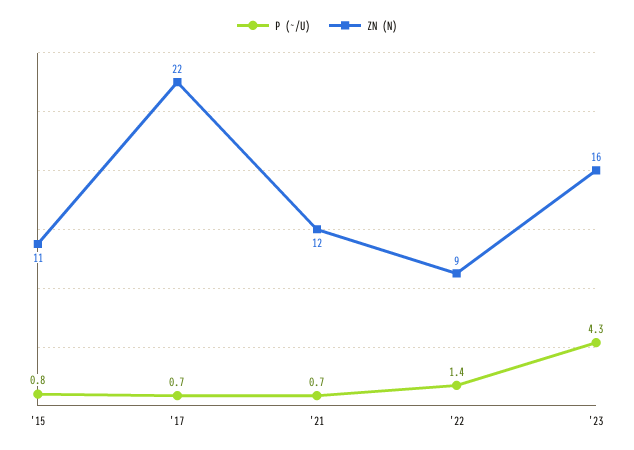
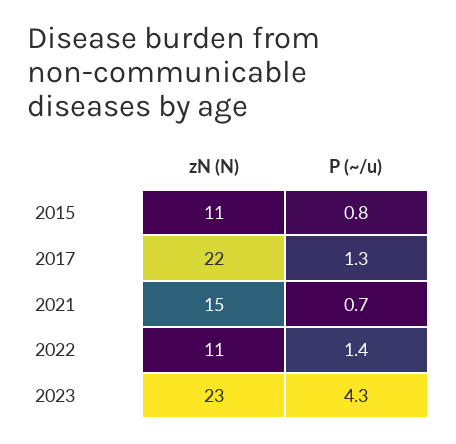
  {
    "P (~/U)": {
      "'15": 0.8,
-     "'17": 0.7,
+     "'17": 1.3,
      "'21": 0.7,
      "'22": 1.4,
      "'23": 4.3
    },
    "ZN (N)": {
      "'15": 11,
      "'17": 22,
-     "'21": 12,
+     "'21": 15,
-     "'22": 9,
+     "'22": 11,
-     "'23": 16
+     "'23": 23
    }
  }

